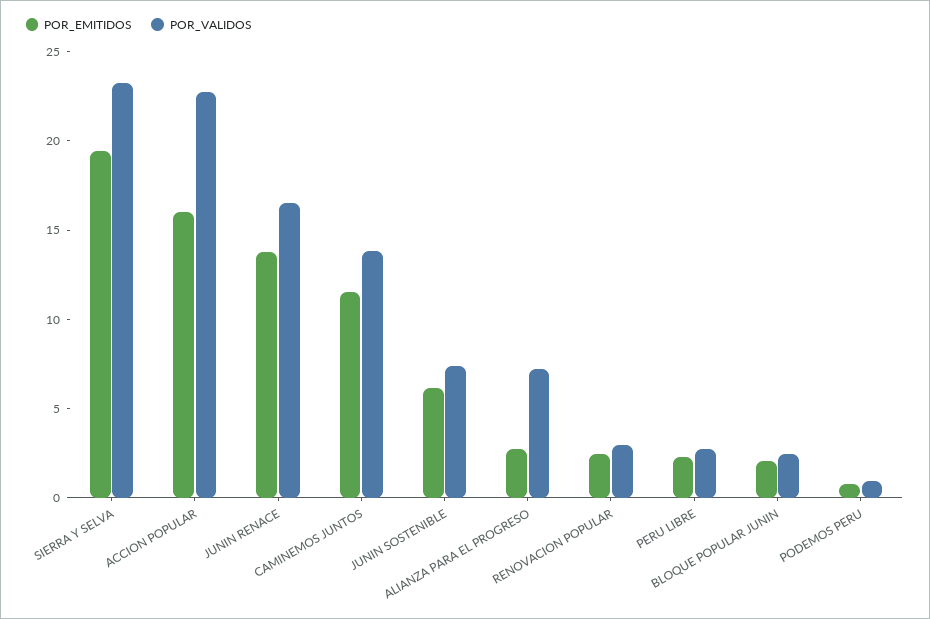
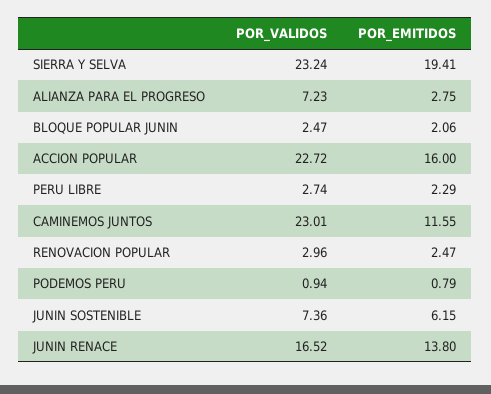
  {
    "POR_EMITIDOS": {
      "SIERRA Y SELVA": 19.41,
      "ACCION POPULAR": 16,
      "JUNIN RENACE": 13.8,
      "CAMINEMOS JUNTOS": 11.55,
      "JUNIN SOSTENIBLE": 6.15,
      "ALIANZA PARA EL PROGRESO": 2.75,
      "RENOVACION POPULAR": 2.47,
      "PERU LIBRE": 2.29,
      "BLOQUE POPULAR JUNIN": 2.06,
      "PODEMOS PERU": 0.79
    },
    "POR_VALIDOS": {
      "SIERRA Y SELVA": 23.24,
      "ACCION POPULAR": 22.72,
      "JUNIN RENACE": 16.52,
-     "CAMINEMOS JUNTOS": 14,
+     "CAMINEMOS JUNTOS": 23.01,
      "JUNIN SOSTENIBLE": 7.36,
      "ALIANZA PARA EL PROGRESO": 7.23,
      "RENOVACION POPULAR": 2.96,
      "PERU LIBRE": 2.74,
      "BLOQUE POPULAR JUNIN": 2.47,
      "PODEMOS PERU": 0.94
    }
  }

